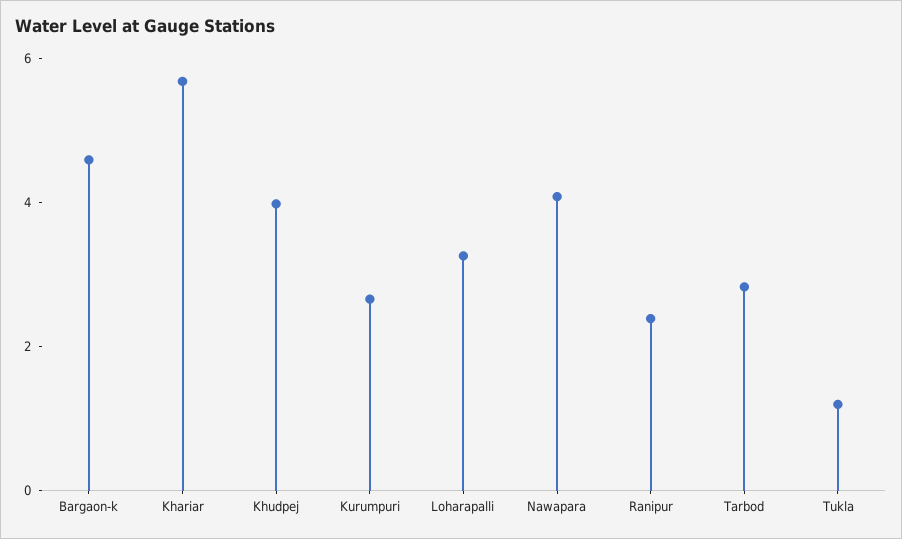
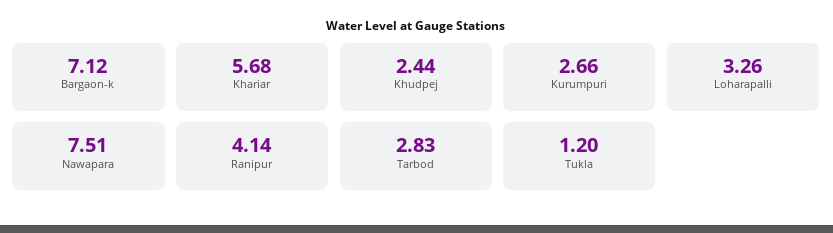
  {
-   "Bargaon-k": 4.5,
+   "Bargaon-k": 7.12,
    "Khariar": 5.68,
-   "Khudpej": 4,
+   "Khudpej": 2.44,
    "Kurumpuri": 2.66,
    "Loharapalli": 3.26,
-   "Nawapara": 4,
+   "Nawapara": 7.51,
-   "Ranipur": 2.5,
+   "Ranipur": 4.14,
    "Tarbod": 2.83,
    "Tukla": 1.2
  }

